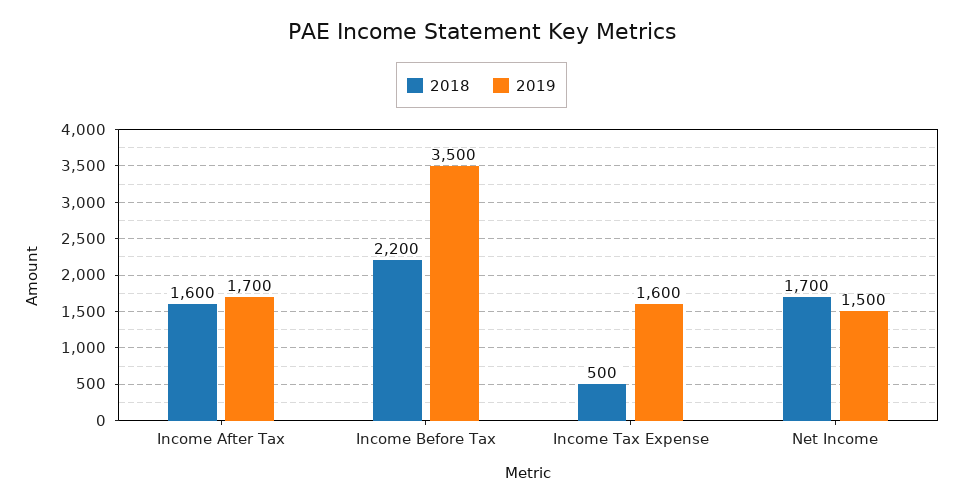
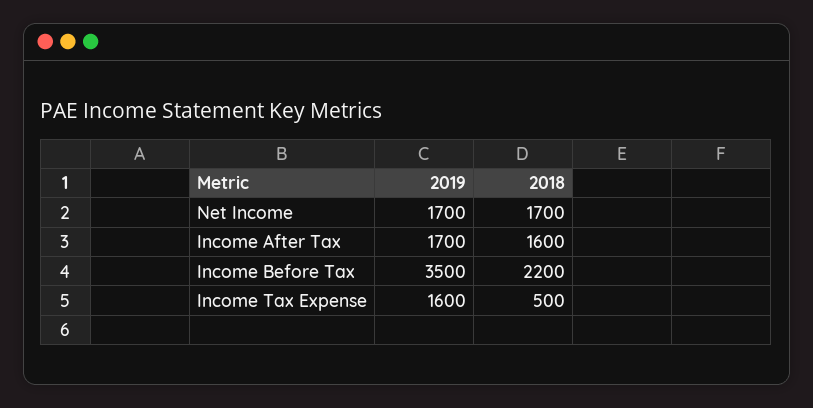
  {
    "2018": {
      "Income After Tax": 1600,
      "Income Before Tax": 2200,
      "Income Tax Expense": 500,
      "Net Income": 1700
    },
    "2019": {
      "Income After Tax": 1700,
      "Income Before Tax": 3500,
      "Income Tax Expense": 1600,
-     "Net Income": 1500
+     "Net Income": 1700
    }
  }

